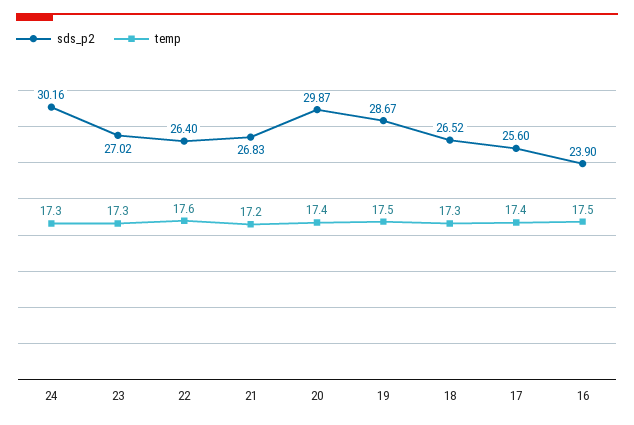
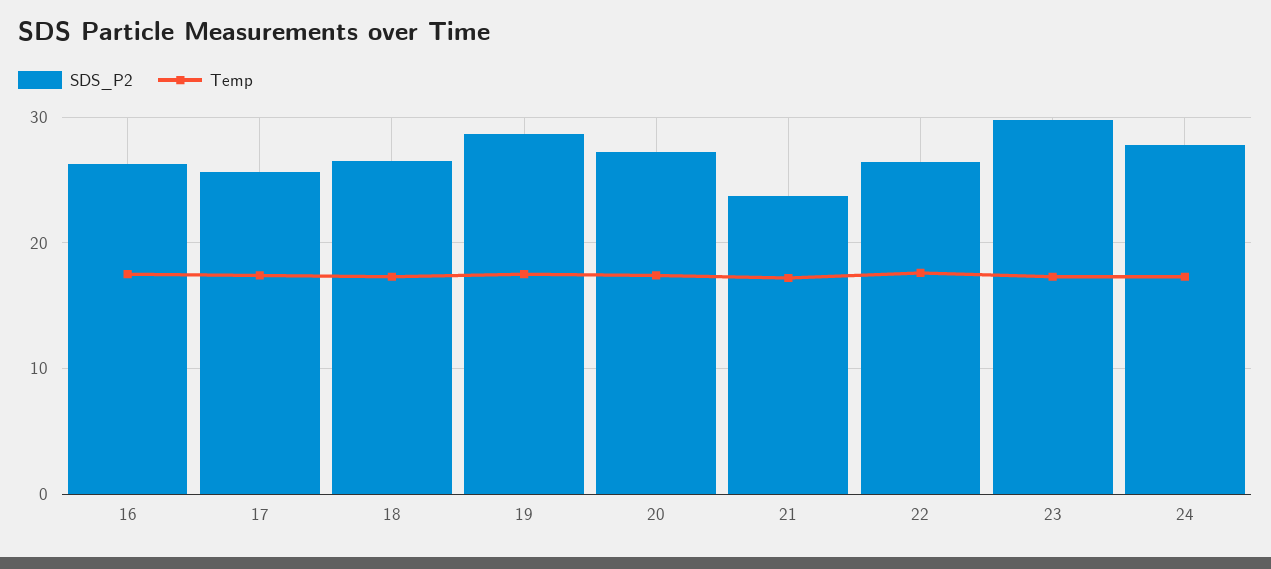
  {
    "sds_p2": {
-     "24": 30.16,
+     "24": 28,
-     "23": 27.02,
+     "23": 30,
      "22": 26.4,
-     "21": 26.83,
+     "21": 24,
-     "20": 29.87,
+     "20": 27,
      "19": 28.67,
      "18": 26.52,
      "17": 25.6,
-     "16": 23.9
+     "16": 26
    },
    "temp": {
      "24": 17.3,
      "23": 17.3,
      "22": 17.6,
      "21": 17.2,
      "20": 17.4,
      "19": 17.5,
      "18": 17.3,
      "17": 17.4,
      "16": 17.5
    }
  }

